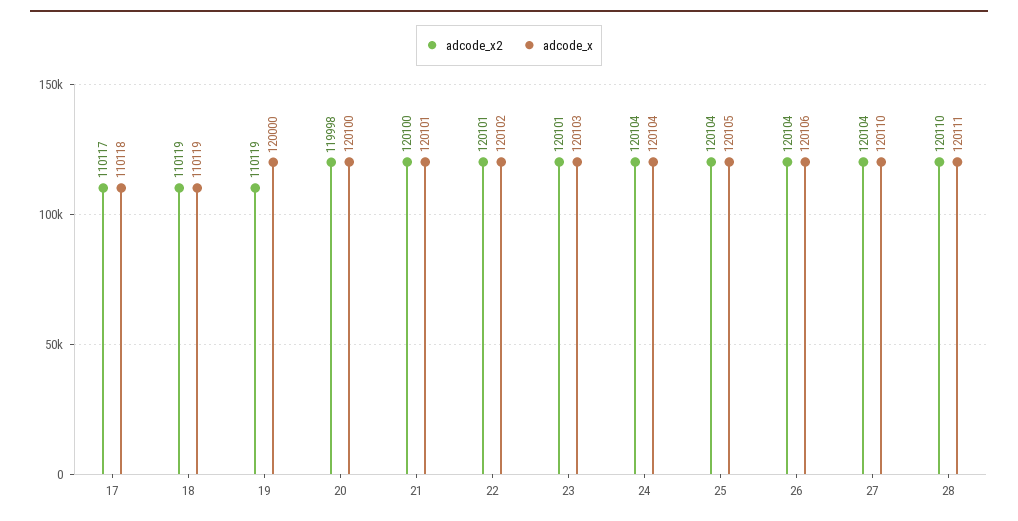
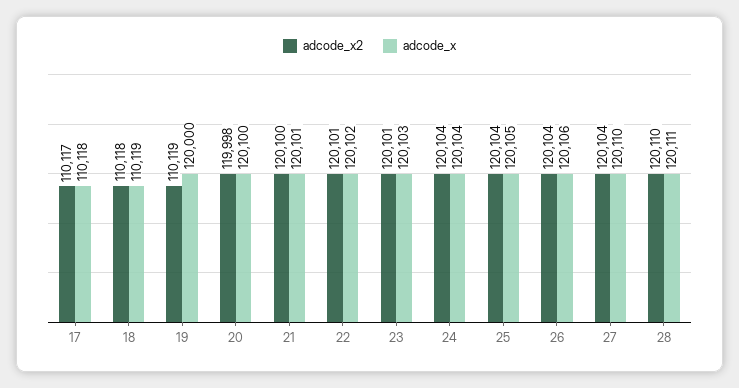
  {
    "adcode_x2": {
      "17": 110117,
-     "18": 110119,
+     "18": 110118,
      "19": 110119,
      "20": 119998,
      "21": 120100,
      "22": 120101,
      "23": 120101,
      "24": 120104,
      "25": 120104,
      "26": 120104,
      "27": 120104,
      "28": 120110
    },
    "adcode_x": {
      "17": 110118,
      "18": 110119,
      "19": 120000,
      "20": 120100,
      "21": 120101,
      "22": 120102,
      "23": 120103,
      "24": 120104,
      "25": 120105,
      "26": 120106,
      "27": 120110,
      "28": 120111
    }
  }

